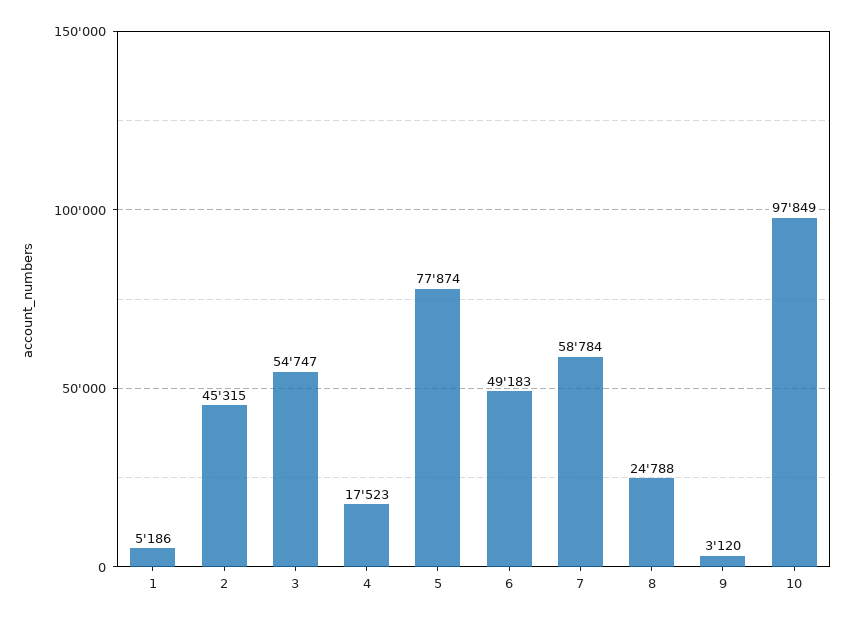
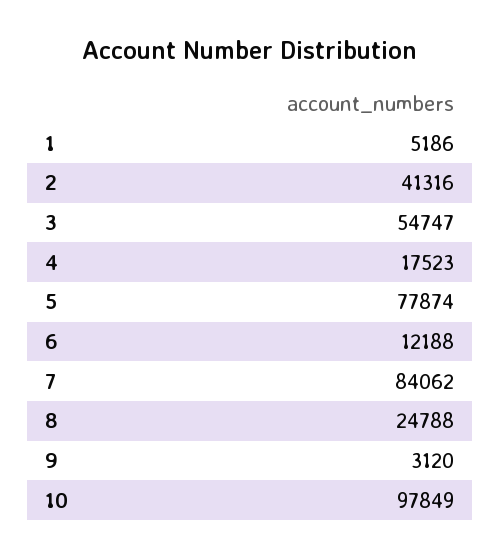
  {
    "1": 5186,
-   "2": 45315,
+   "2": 41316,
    "3": 54747,
    "4": 17523,
    "5": 77874,
-   "6": 49183,
+   "6": 12188,
-   "7": 58784,
+   "7": 84062,
    "8": 24788,
    "9": 3120,
    "10": 97849
  }

